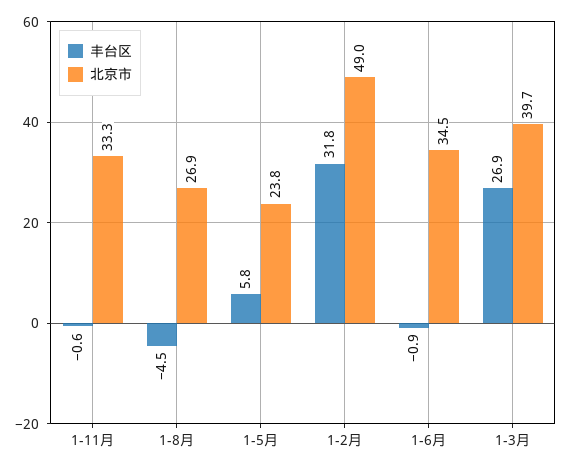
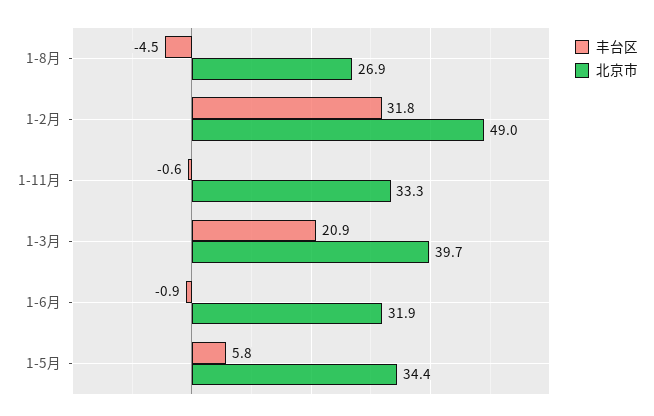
  {
    "丰台区": {
      "1-11月": -0.6,
      "1-8月": -4.5,
      "1-5月": 5.8,
      "1-2月": 31.8,
      "1-6月": -0.9,
-     "1-3月": 26.9
+     "1-3月": 20.9
    },
    "北京市": {
      "1-11月": 33.3,
      "1-8月": 26.9,
-     "1-5月": 23.8,
+     "1-5月": 34.4,
      "1-2月": 49,
-     "1-6月": 34.5,
+     "1-6月": 31.9,
      "1-3月": 39.7
    }
  }

